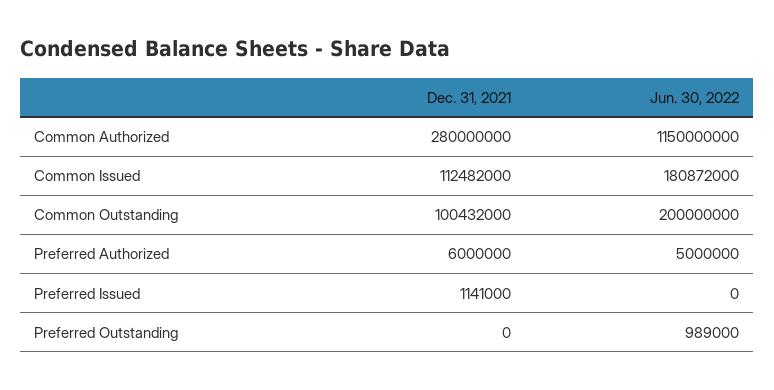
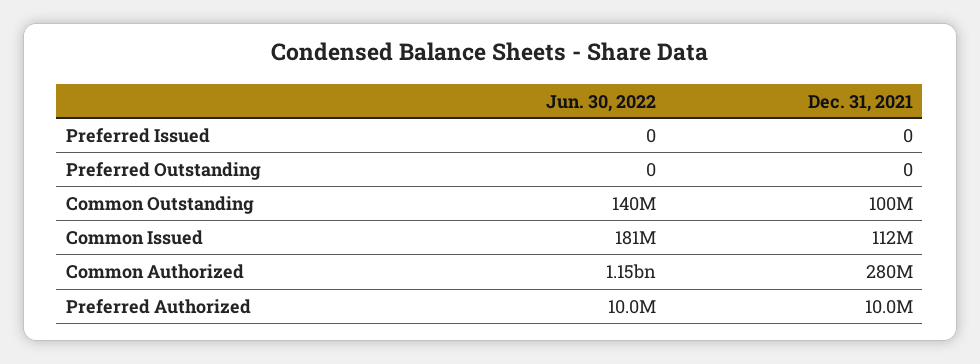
  {
    "Dec. 31, 2021": {
      "Common Authorized": 280000000,
      "Common Issued": 112482000,
      "Common Outstanding": 100432000,
-     "Preferred Authorized": 6000000,
+     "Preferred Authorized": 10000000,
-     "Preferred Issued": 1141000,
+     "Preferred Issued": 0,
      "Preferred Outstanding": 0
    },
    "Jun. 30, 2022": {
      "Common Authorized": 1150000000,
      "Common Issued": 180872000,
-     "Common Outstanding": 200000000,
+     "Common Outstanding": 140000000,
-     "Preferred Authorized": 5000000,
+     "Preferred Authorized": 10000000,
      "Preferred Issued": 0,
-     "Preferred Outstanding": 989000
+     "Preferred Outstanding": 0
    }
  }

